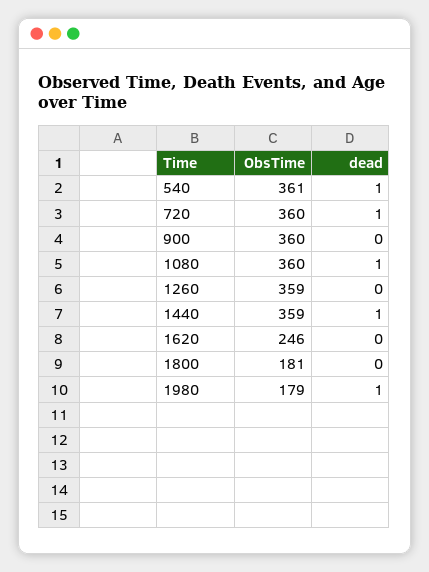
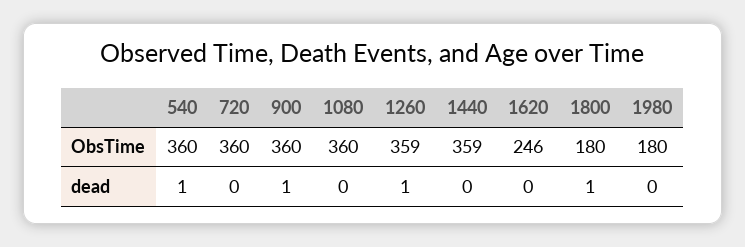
  {
    "ObsTime": {
-     "540": 361,
+     "540": 360,
      "720": 360,
      "900": 360,
      "1080": 360,
      "1260": 359,
      "1440": 359,
      "1620": 246,
-     "1800": 181,
+     "1800": 180,
-     "1980": 179
+     "1980": 180
    },
    "dead": {
      "540": 1,
-     "720": 1,
+     "720": 0,
-     "900": 0,
+     "900": 1,
-     "1080": 1,
+     "1080": 0,
-     "1260": 0,
+     "1260": 1,
-     "1440": 1,
+     "1440": 0,
      "1620": 0,
-     "1800": 0,
+     "1800": 1,
-     "1980": 1
+     "1980": 0
    }
  }

